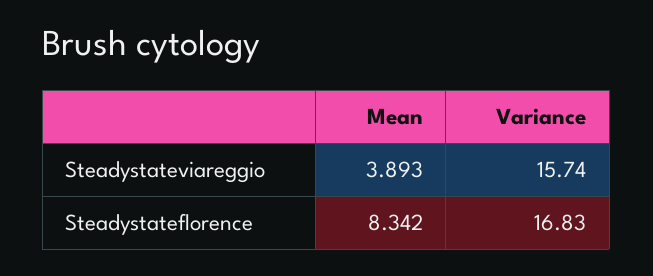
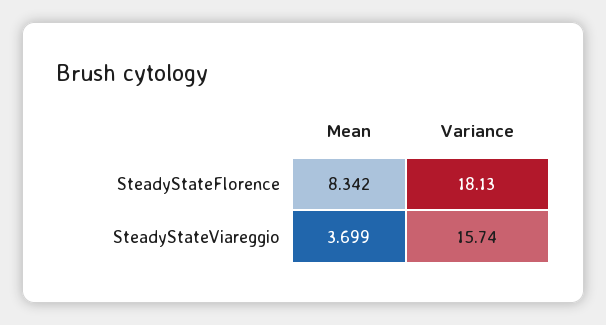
  {
    "Mean": {
-     "Steadystateviareggio": 3.893,
+     "Steadystateviareggio": 3.699,
      "Steadystateflorence": 8.342
    },
    "Variance": {
      "Steadystateviareggio": 15.74,
-     "Steadystateflorence": 16.83
+     "Steadystateflorence": 18.13
    }
  }

